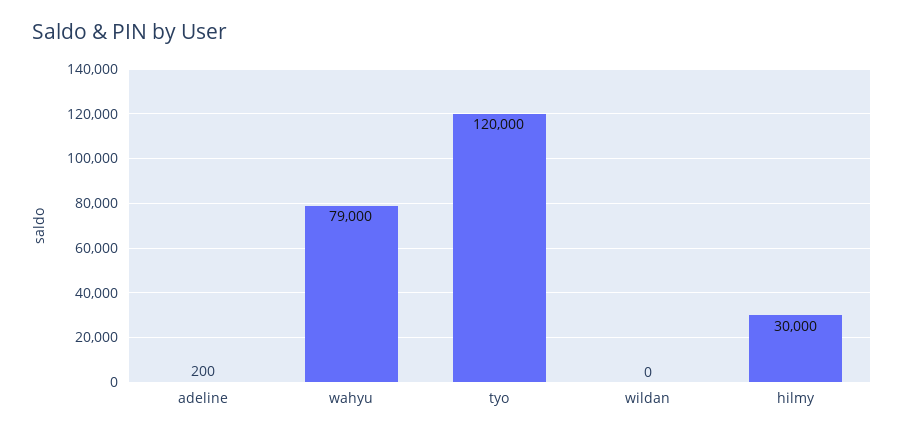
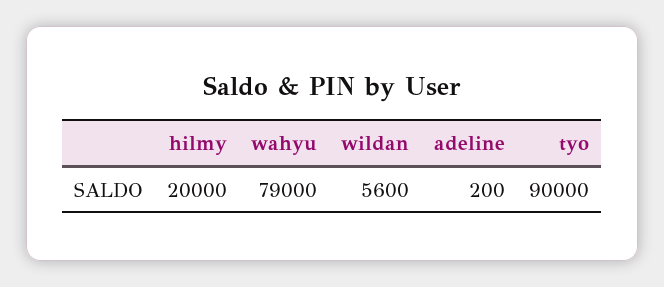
  {
    "adeline": 200,
    "wahyu": 79000,
-   "tyo": 120000,
+   "tyo": 90000,
-   "wildan": 0,
+   "wildan": 5600,
-   "hilmy": 30000
+   "hilmy": 20000
  }

